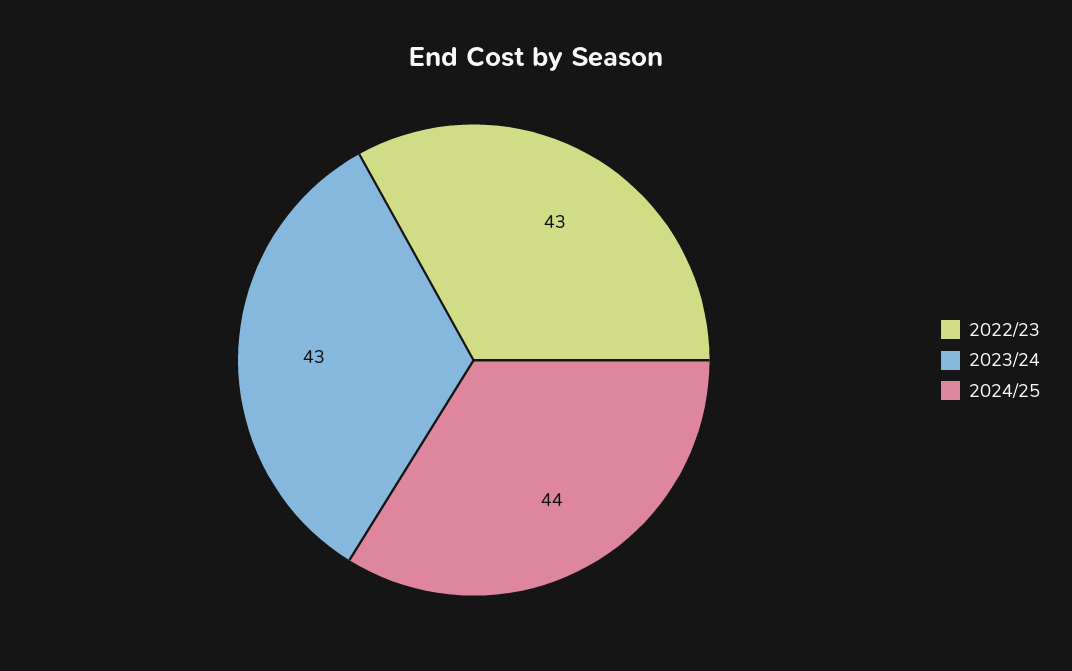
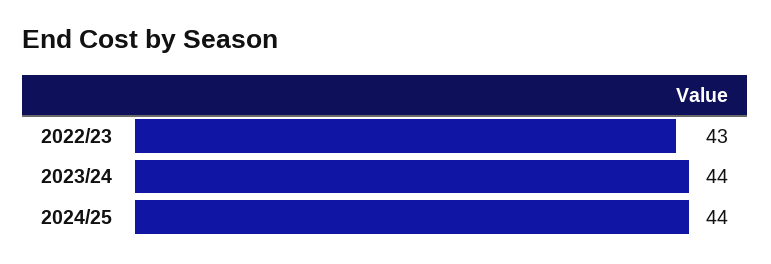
  {
    "2022/23": 43,
-   "2023/24": 43,
+   "2023/24": 44,
    "2024/25": 44
  }

